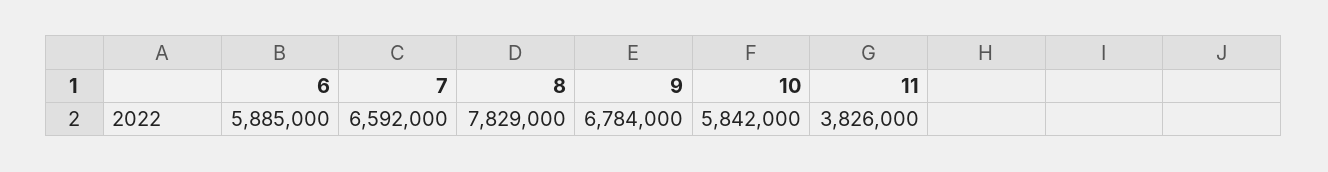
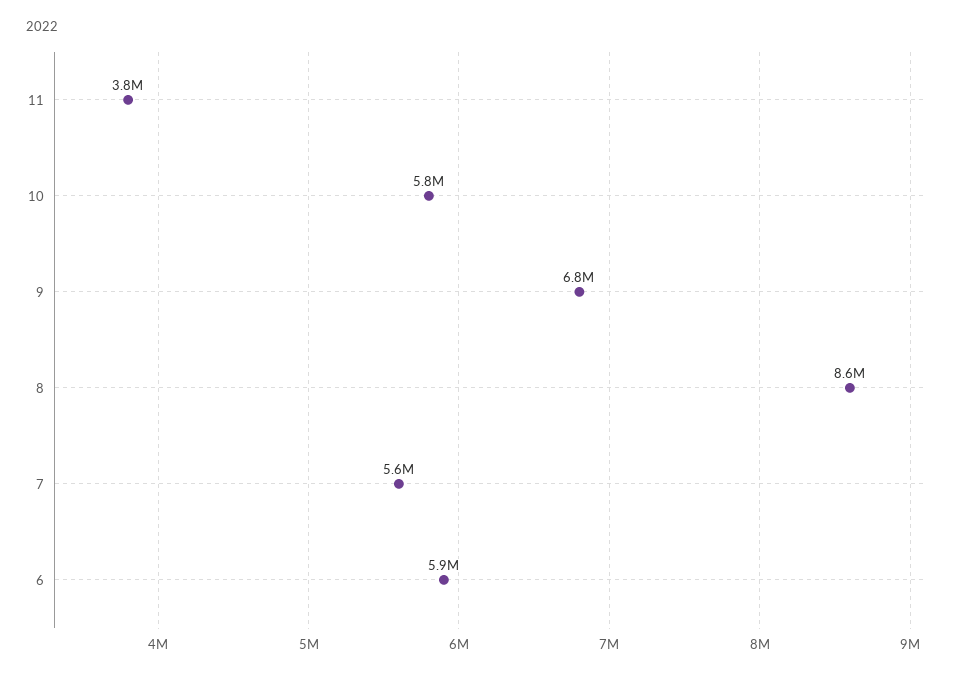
  {
    "6": 5885000,
-   "7": 6592000,
+   "7": 5600000,
-   "8": 7829000,
+   "8": 8600000,
    "9": 6784000,
    "10": 5842000,
    "11": 3826000
  }

